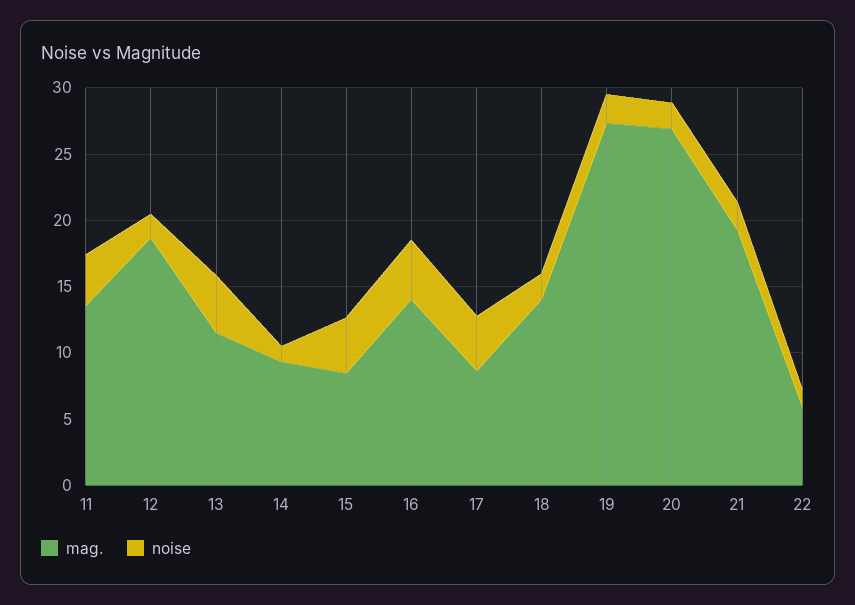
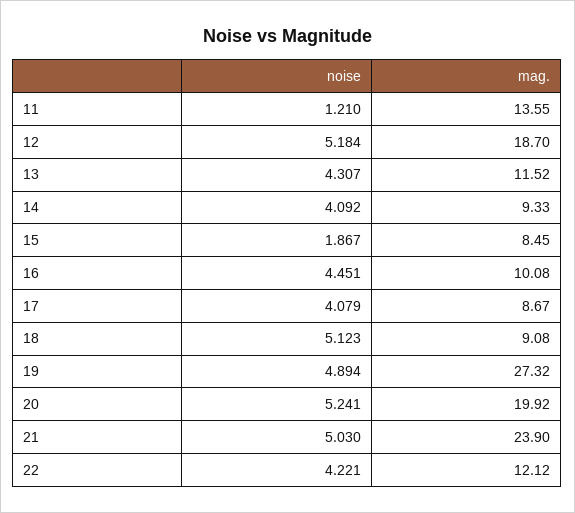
  {
    "mag.": {
      "11": 13.55,
      "12": 18.7,
      "13": 11.52,
      "14": 9.33,
      "15": 8.45,
-     "16": 14,
+     "16": 10.08,
      "17": 8.67,
-     "18": 14,
+     "18": 9.08,
      "19": 27.32,
-     "20": 27,
+     "20": 19.92,
-     "21": 19,
+     "21": 23.9,
-     "22": 6
+     "22": 12.12
    },
    "noise": {
-     "11": 4,
+     "11": 1.21,
-     "12": 2,
+     "12": 5.184,
      "13": 4.307,
-     "14": 1,
+     "14": 4.092,
-     "15": 4,
+     "15": 1.867,
      "16": 4.451,
      "17": 4.079,
-     "18": 2,
+     "18": 5.123,
-     "19": 2,
+     "19": 4.894,
-     "20": 2,
+     "20": 5.241,
-     "21": 2,
+     "21": 5.03,
-     "22": 1
+     "22": 4.221
    }
  }

